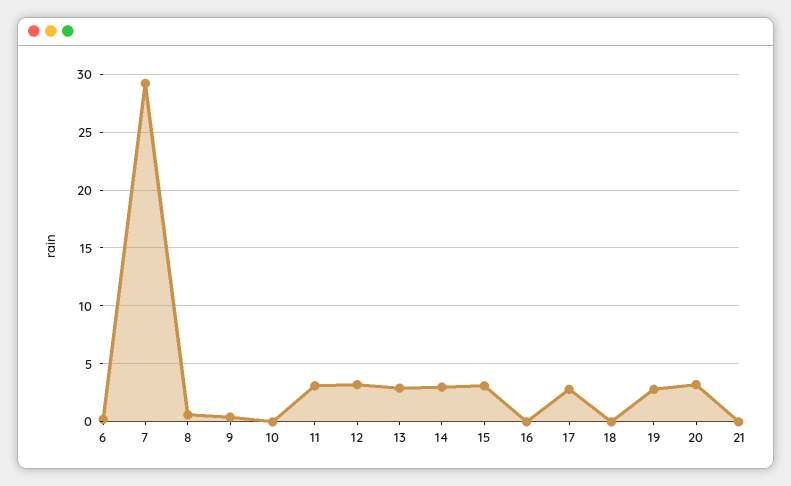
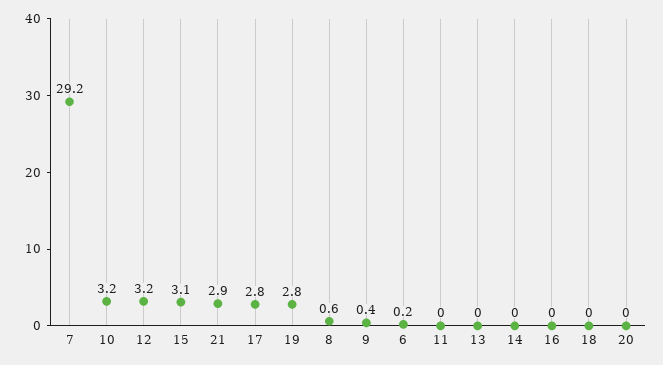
  {
    "6": 0.2,
    "7": 29.2,
    "8": 0.6,
    "9": 0.4,
-   "10": 0,
+   "10": 3.2,
-   "11": 3,
+   "11": 0,
    "12": 3.2,
-   "13": 3,
+   "13": 0,
-   "14": 3,
+   "14": 0,
    "15": 3.1,
    "16": 0,
    "17": 2.8,
    "18": 0,
    "19": 2.8,
-   "20": 3,
+   "20": 0,
-   "21": 0
+   "21": 2.9
  }

